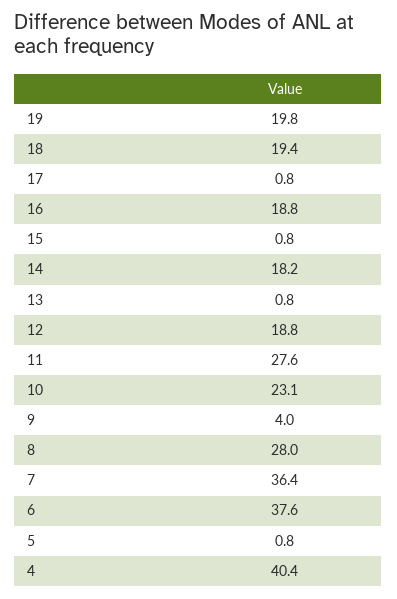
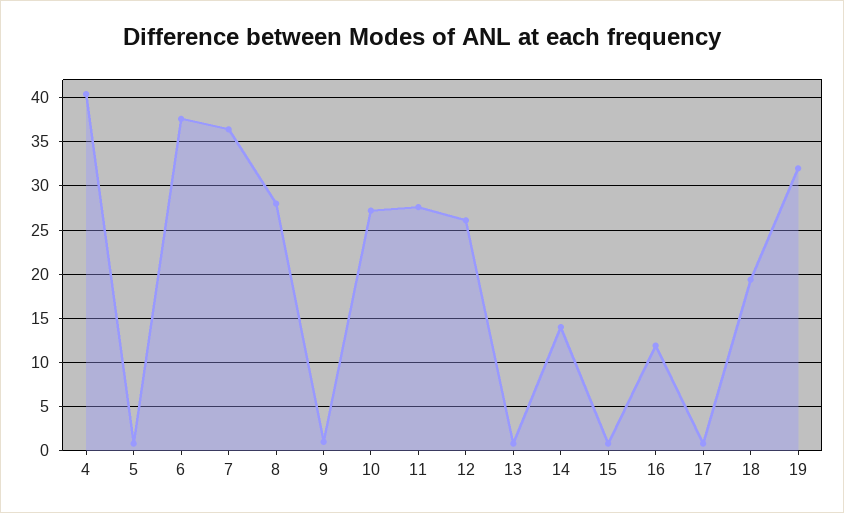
  {
-   "19": 19.8,
+   "19": 32,
    "18": 19.4,
    "17": 0.8,
-   "16": 18.8,
+   "16": 12,
    "15": 0.8,
-   "14": 18.2,
+   "14": 14,
    "13": 0.8,
-   "12": 18.8,
+   "12": 26,
    "11": 27.6,
-   "10": 23.1,
+   "10": 27,
-   "9": 4,
+   "9": 1,
    "8": 28,
    "7": 36.4,
    "6": 37.6,
    "5": 0.8,
    "4": 40.4
  }

